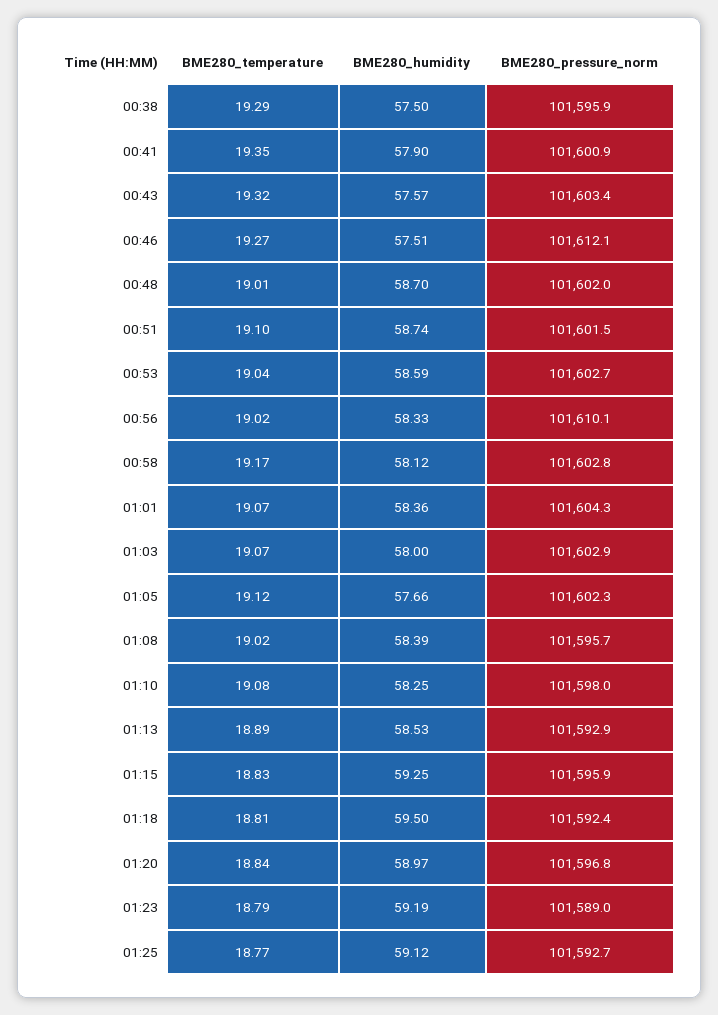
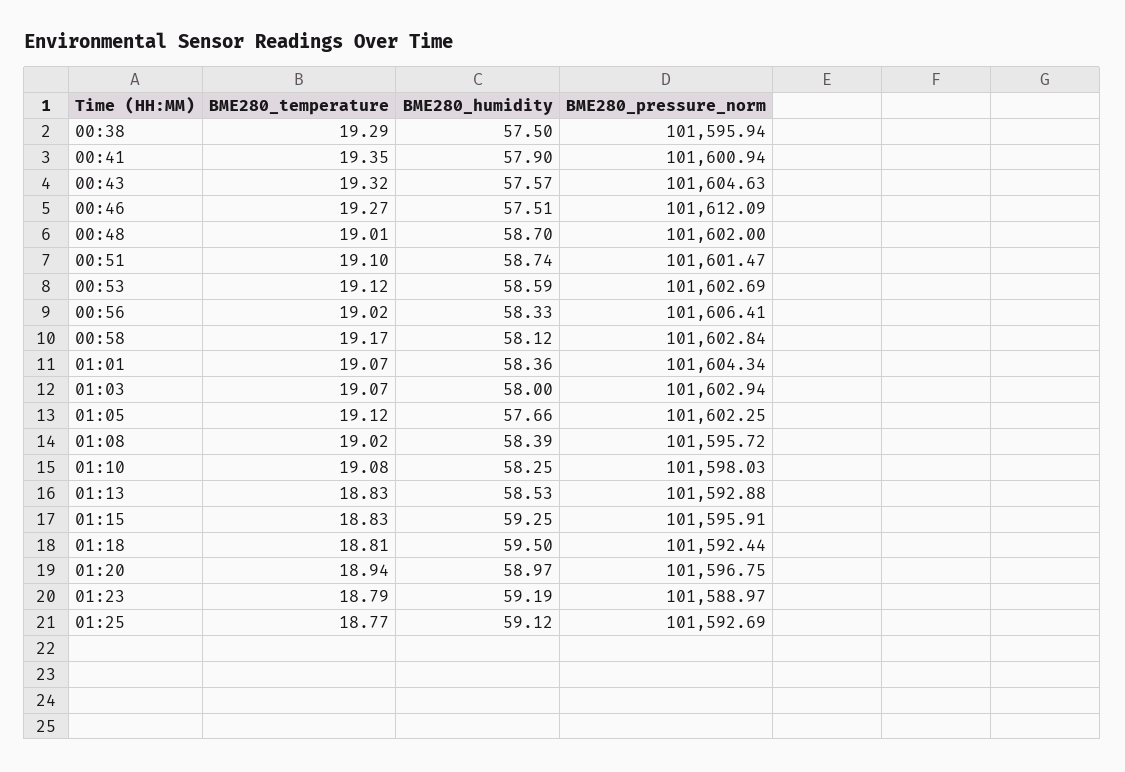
  {
    "BME280_temperature": {
      "00:38": 19.29,
      "00:41": 19.35,
      "00:43": 19.32,
      "00:46": 19.27,
      "00:48": 19.01,
      "00:51": 19.1,
-     "00:53": 19.04,
+     "00:53": 19.12,
      "00:56": 19.02,
      "00:58": 19.17,
      "01:01": 19.07,
      "01:03": 19.07,
      "01:05": 19.12,
      "01:08": 19.02,
      "01:10": 19.08,
-     "01:13": 18.89,
+     "01:13": 18.83,
      "01:15": 18.83,
      "01:18": 18.81,
-     "01:20": 18.84,
+     "01:20": 18.94,
      "01:23": 18.79,
      "01:25": 18.77
    },
    "BME280_humidity": {
      "00:38": 57.5,
      "00:41": 57.9,
      "00:43": 57.57,
      "00:46": 57.51,
      "00:48": 58.7,
      "00:51": 58.74,
      "00:53": 58.59,
      "00:56": 58.33,
      "00:58": 58.12,
      "01:01": 58.36,
      "01:03": 58,
      "01:05": 57.66,
      "01:08": 58.39,
      "01:10": 58.25,
      "01:13": 58.53,
      "01:15": 59.25,
      "01:18": 59.5,
      "01:20": 58.97,
      "01:23": 59.19,
      "01:25": 59.12
    },
    "BME280_pressure_norm": {
      "00:38": 101595.94,
      "00:41": 101600.94,
-     "00:43": 101603.4,
+     "00:43": 101604.63,
      "00:46": 101612.09,
      "00:48": 101602,
      "00:51": 101601.47,
      "00:53": 101602.69,
-     "00:56": 101610.1,
+     "00:56": 101606.41,
      "00:58": 101602.84,
      "01:01": 101604.34,
      "01:03": 101602.94,
      "01:05": 101602.25,
      "01:08": 101595.72,
      "01:10": 101598.03,
      "01:13": 101592.88,
      "01:15": 101595.91,
      "01:18": 101592.44,
      "01:20": 101596.75,
      "01:23": 101588.97,
      "01:25": 101592.69
    }
  }

